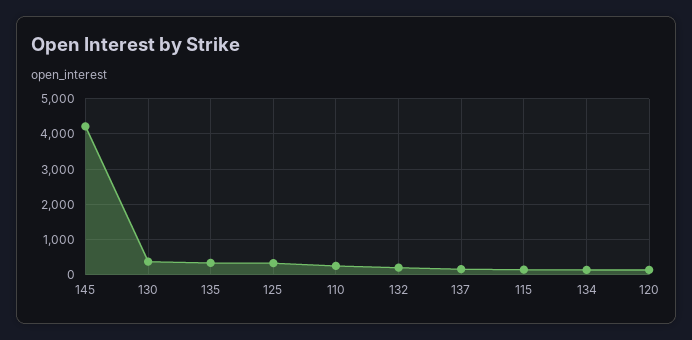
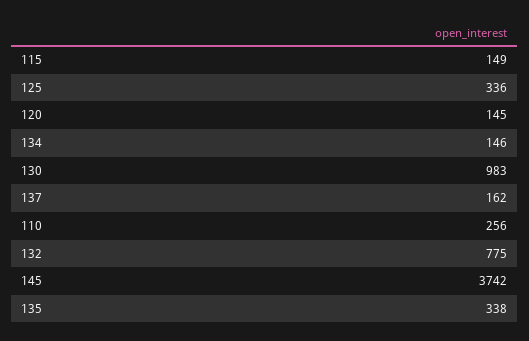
  {
-   "145": 4200,
+   "145": 3742,
-   "130": 400,
+   "130": 983,
    "135": 338,
    "125": 336,
    "110": 256,
-   "132": 200,
+   "132": 775,
    "137": 162,
    "115": 149,
    "134": 146,
    "120": 145
  }

